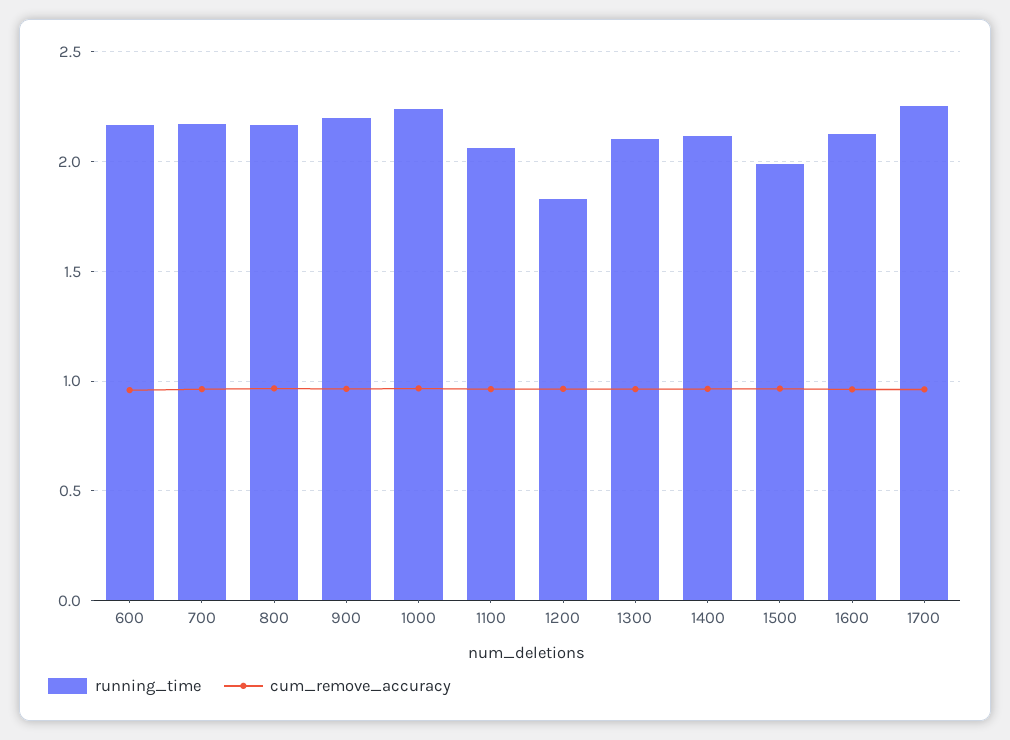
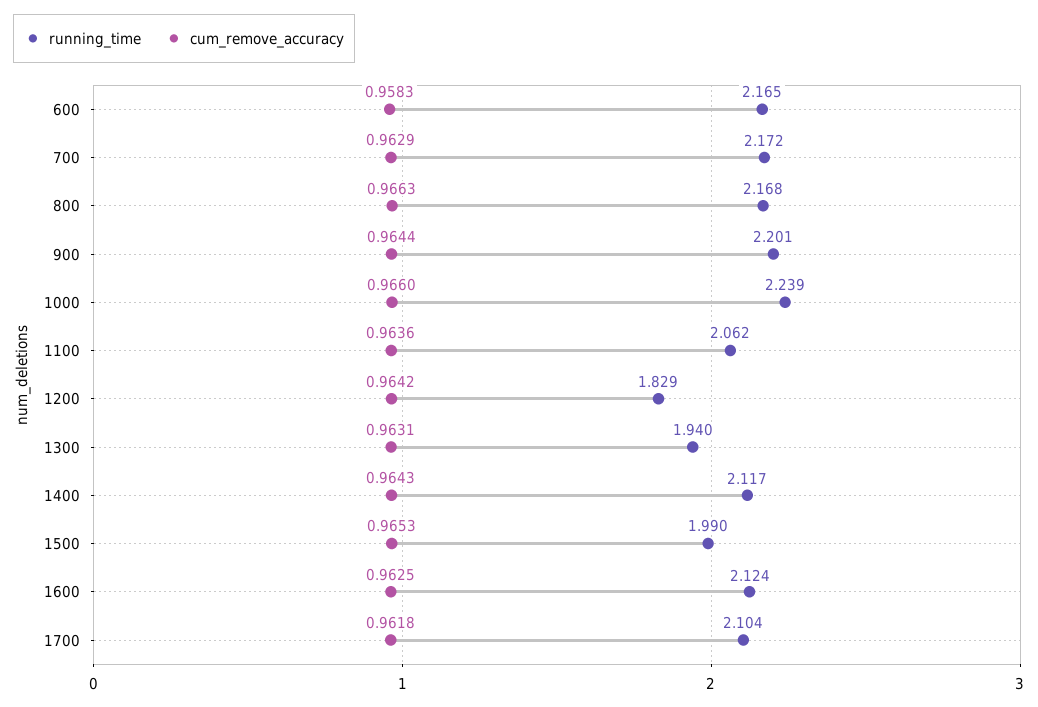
  {
    "running_time": {
      "600": 2.165,
      "700": 2.172,
      "800": 2.168,
      "900": 2.201,
      "1000": 2.239,
      "1100": 2.062,
      "1200": 1.829,
-     "1300": 2.1,
+     "1300": 1.94,
      "1400": 2.117,
      "1500": 1.99,
      "1600": 2.124,
-     "1700": 2.25
+     "1700": 2.104
    },
    "cum_remove_accuracy": {
      "600": 0.9583,
      "700": 0.9629,
      "800": 0.9663,
      "900": 0.9644,
      "1000": 0.966,
      "1100": 0.9636,
      "1200": 0.9642,
      "1300": 0.9631,
      "1400": 0.9643,
      "1500": 0.9653,
      "1600": 0.9625,
      "1700": 0.9618
    }
  }

